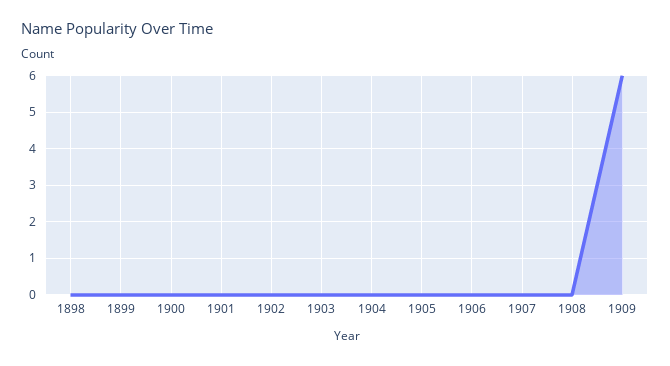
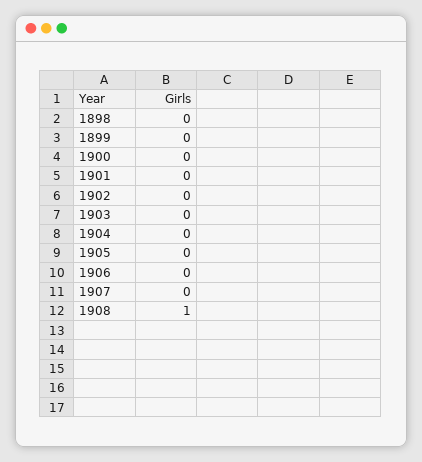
  {
    "1898": 0,
    "1899": 0,
    "1900": 0,
    "1901": 0,
    "1902": 0,
    "1903": 0,
    "1904": 0,
    "1905": 0,
    "1906": 0,
    "1907": 0,
-   "1908": 0,
+   "1908": 1
-   "1909": 6
  }

